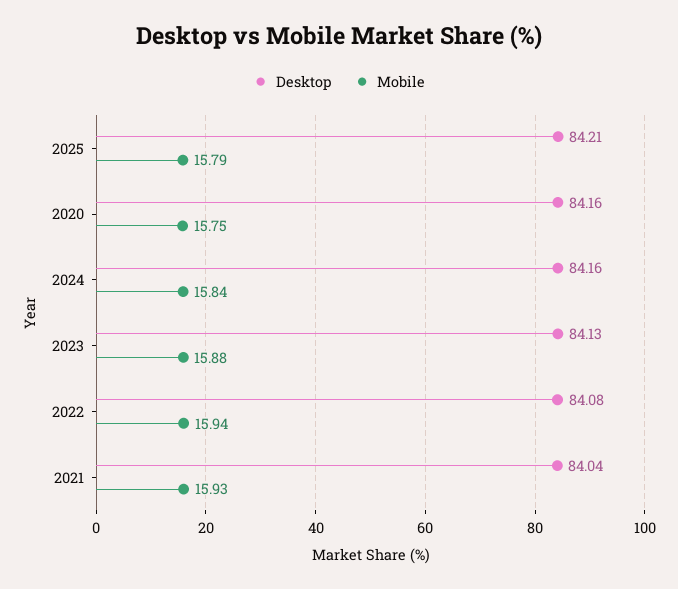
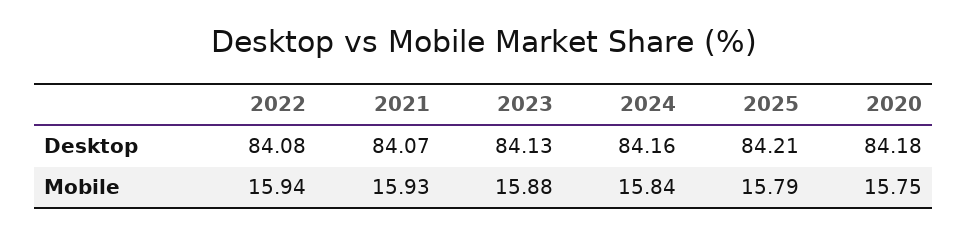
  {
    "Desktop": {
      "2025": 84.21,
-     "2020": 84.16,
+     "2020": 84.18,
      "2024": 84.16,
      "2023": 84.13,
      "2022": 84.08,
-     "2021": 84.04
+     "2021": 84.07
    },
    "Mobile": {
      "2025": 15.79,
      "2020": 15.75,
      "2024": 15.84,
      "2023": 15.88,
      "2022": 15.94,
      "2021": 15.93
    }
  }

